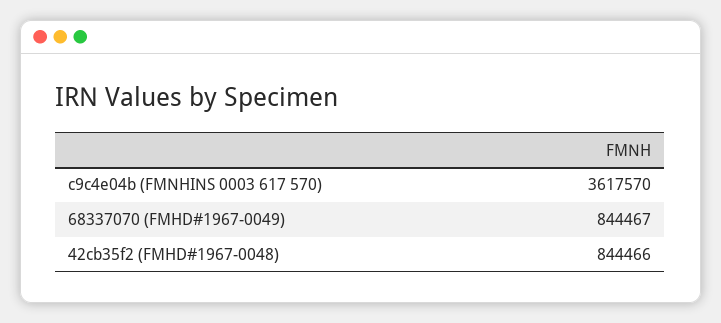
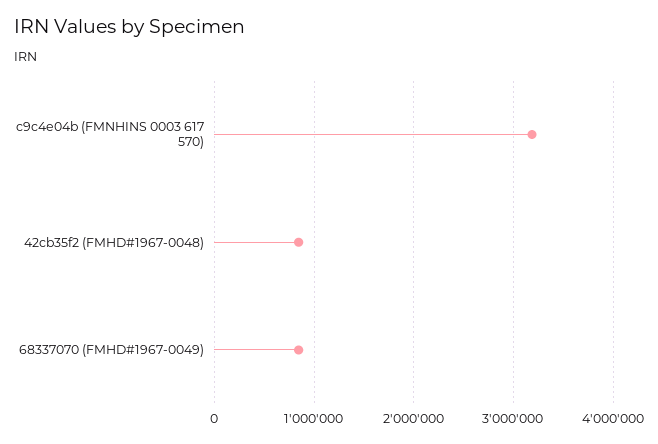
  {
-   "c9c4e04b (FMNHINS 0003 617 570)": 3617570,
+   "c9c4e04b (FMNHINS 0003 617 570)": 3200000,
    "68337070 (FMHD#1967-0049)": 844467,
    "42cb35f2 (FMHD#1967-0048)": 844466
  }

